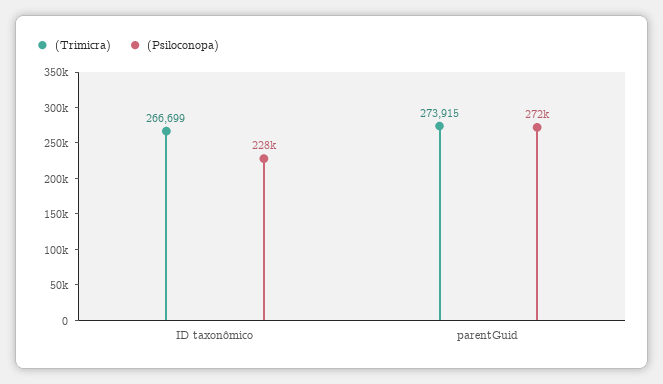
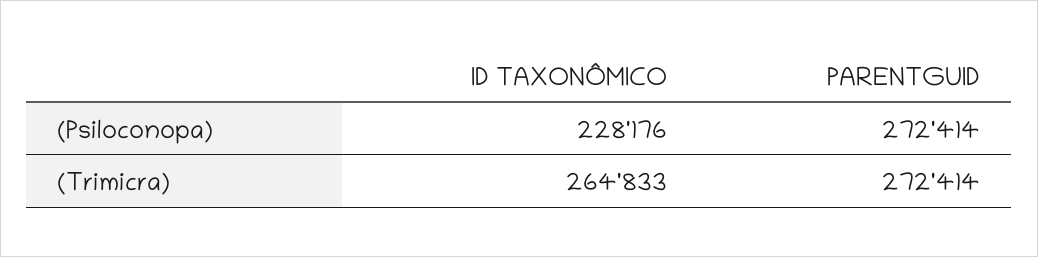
  {
    "(Trimicra)": {
-     "ID taxonômico": 266699,
+     "ID taxonômico": 264833,
-     "parentGuid": 273915
+     "parentGuid": 272414
    },
    "(Psiloconopa)": {
      "ID taxonômico": 228176,
      "parentGuid": 272414
    }
  }

